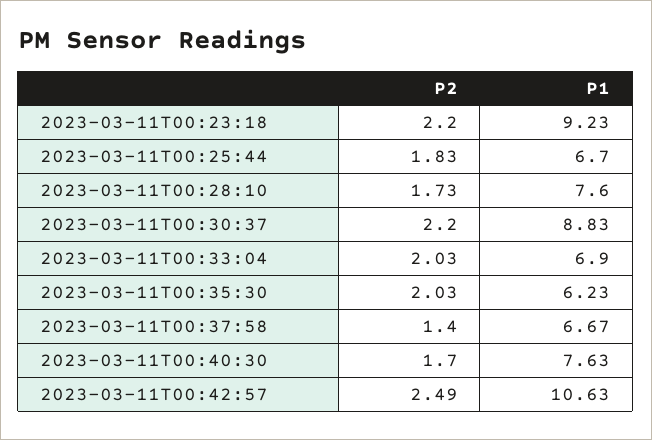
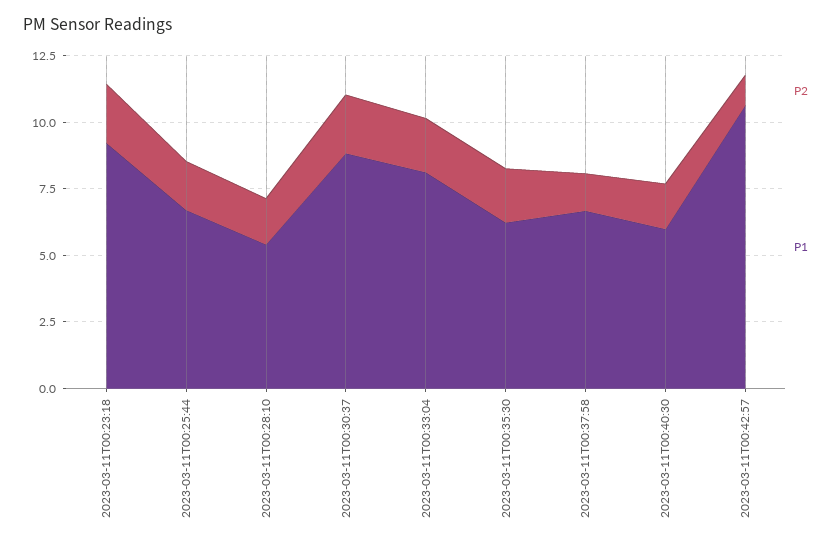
  {
    "P2": {
      "2023-03-11T00:23:18": 2.2,
      "2023-03-11T00:25:44": 1.83,
      "2023-03-11T00:28:10": 1.73,
      "2023-03-11T00:30:37": 2.2,
      "2023-03-11T00:33:04": 2.03,
      "2023-03-11T00:35:30": 2.03,
      "2023-03-11T00:37:58": 1.4,
      "2023-03-11T00:40:30": 1.7,
-     "2023-03-11T00:42:57": 2.49
+     "2023-03-11T00:42:57": 1
    },
    "P1": {
      "2023-03-11T00:23:18": 9.23,
      "2023-03-11T00:25:44": 6.7,
-     "2023-03-11T00:28:10": 7.6,
+     "2023-03-11T00:28:10": 5.5,
      "2023-03-11T00:30:37": 8.83,
-     "2023-03-11T00:33:04": 6.9,
+     "2023-03-11T00:33:04": 8,
      "2023-03-11T00:35:30": 6.23,
      "2023-03-11T00:37:58": 6.67,
-     "2023-03-11T00:40:30": 7.63,
+     "2023-03-11T00:40:30": 6,
      "2023-03-11T00:42:57": 10.63
    }
  }

